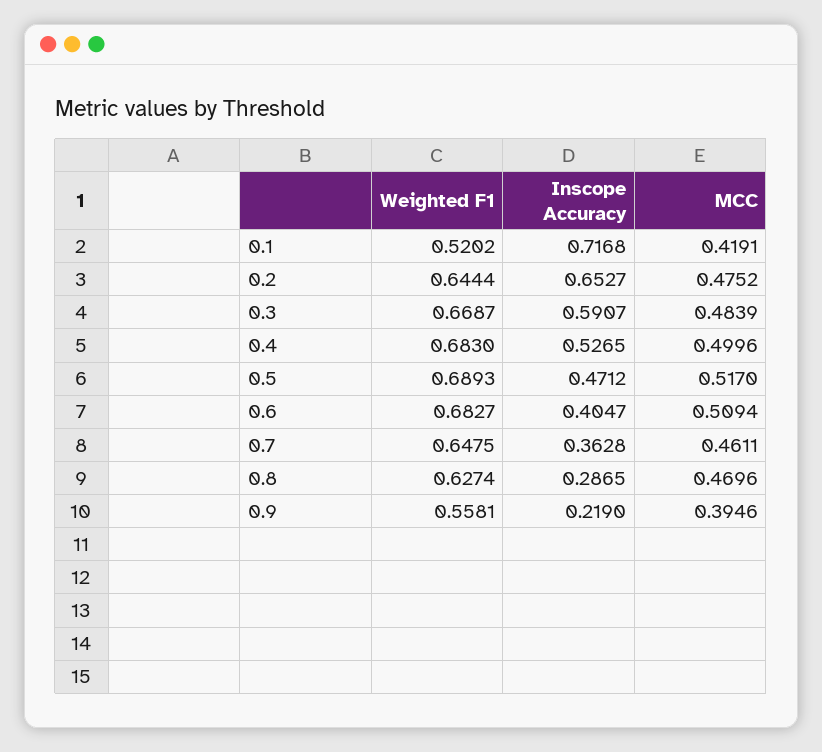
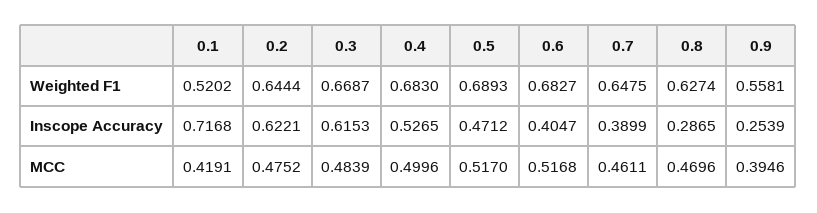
  {
    "Weighted F1": {
      "0.1": 0.5202,
      "0.2": 0.6444,
      "0.3": 0.6687,
      "0.4": 0.683,
      "0.5": 0.6893,
      "0.6": 0.6827,
      "0.7": 0.6475,
      "0.8": 0.6274,
      "0.9": 0.5581
    },
    "Inscope Accuracy": {
      "0.1": 0.7168,
-     "0.2": 0.6527,
+     "0.2": 0.6221,
-     "0.3": 0.5907,
+     "0.3": 0.6153,
      "0.4": 0.5265,
      "0.5": 0.4712,
      "0.6": 0.4047,
-     "0.7": 0.3628,
+     "0.7": 0.3899,
      "0.8": 0.2865,
-     "0.9": 0.219
+     "0.9": 0.2539
    },
    "MCC": {
      "0.1": 0.4191,
      "0.2": 0.4752,
      "0.3": 0.4839,
      "0.4": 0.4996,
      "0.5": 0.517,
-     "0.6": 0.5094,
+     "0.6": 0.5168,
      "0.7": 0.4611,
      "0.8": 0.4696,
      "0.9": 0.3946
    }
  }

